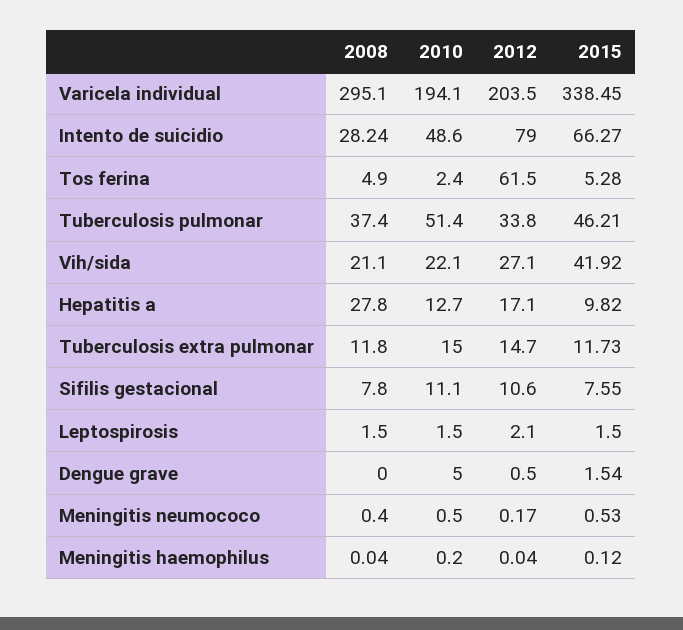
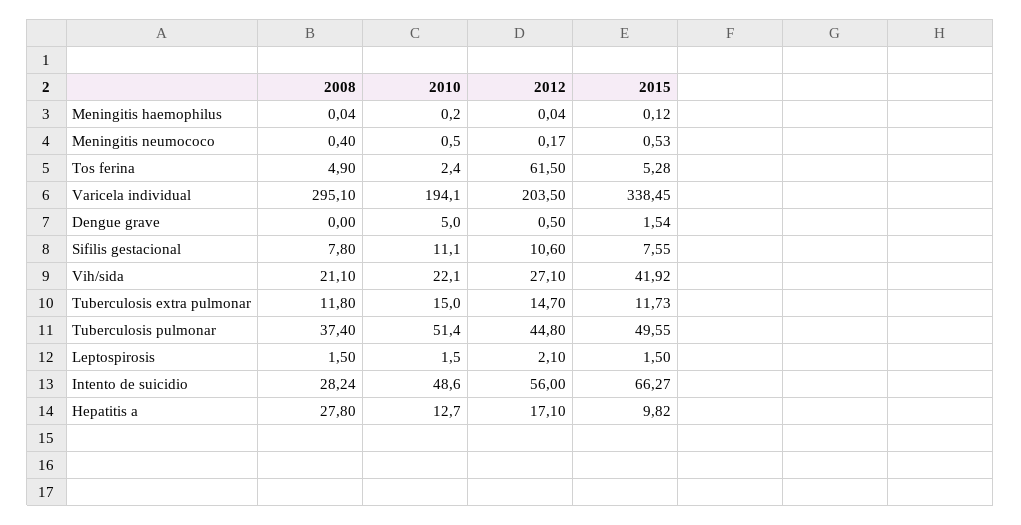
  {
    "2008": {
      "Varicela individual": 295.1,
      "Intento de suicidio": 28.24,
      "Tos ferina": 4.9,
      "Tuberculosis pulmonar": 37.4,
      "Vih/sida": 21.1,
      "Hepatitis a": 27.8,
      "Tuberculosis extra pulmonar": 11.8,
      "Sifilis gestacional": 7.8,
      "Leptospirosis": 1.5,
      "Dengue grave": 0,
      "Meningitis neumococo": 0.4,
      "Meningitis haemophilus": 0.04
    },
    "2010": {
      "Varicela individual": 194.1,
      "Intento de suicidio": 48.6,
      "Tos ferina": 2.4,
      "Tuberculosis pulmonar": 51.4,
      "Vih/sida": 22.1,
      "Hepatitis a": 12.7,
      "Tuberculosis extra pulmonar": 15,
      "Sifilis gestacional": 11.1,
      "Leptospirosis": 1.5,
      "Dengue grave": 5,
      "Meningitis neumococo": 0.5,
      "Meningitis haemophilus": 0.2
    },
    "2012": {
      "Varicela individual": 203.5,
-     "Intento de suicidio": 79,
+     "Intento de suicidio": 56,
      "Tos ferina": 61.5,
-     "Tuberculosis pulmonar": 33.8,
+     "Tuberculosis pulmonar": 44.8,
      "Vih/sida": 27.1,
      "Hepatitis a": 17.1,
      "Tuberculosis extra pulmonar": 14.7,
      "Sifilis gestacional": 10.6,
      "Leptospirosis": 2.1,
      "Dengue grave": 0.5,
      "Meningitis neumococo": 0.17,
      "Meningitis haemophilus": 0.04
    },
    "2015": {
      "Varicela individual": 338.45,
      "Intento de suicidio": 66.27,
      "Tos ferina": 5.28,
-     "Tuberculosis pulmonar": 46.21,
+     "Tuberculosis pulmonar": 49.55,
      "Vih/sida": 41.92,
      "Hepatitis a": 9.82,
      "Tuberculosis extra pulmonar": 11.73,
      "Sifilis gestacional": 7.55,
      "Leptospirosis": 1.5,
      "Dengue grave": 1.54,
      "Meningitis neumococo": 0.53,
      "Meningitis haemophilus": 0.12
    }
  }

